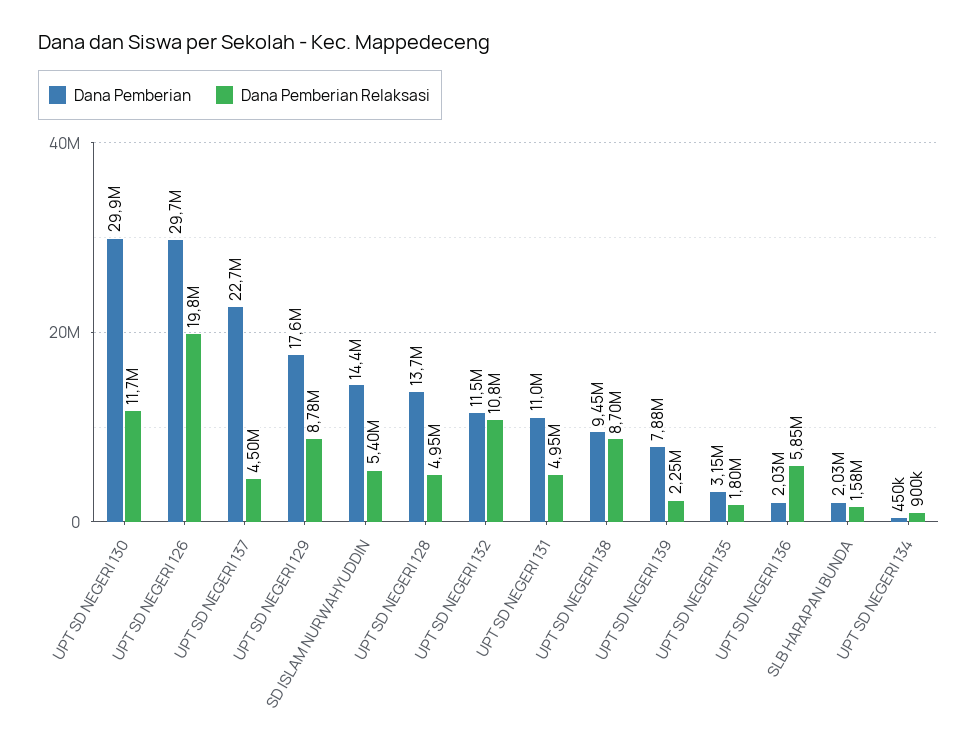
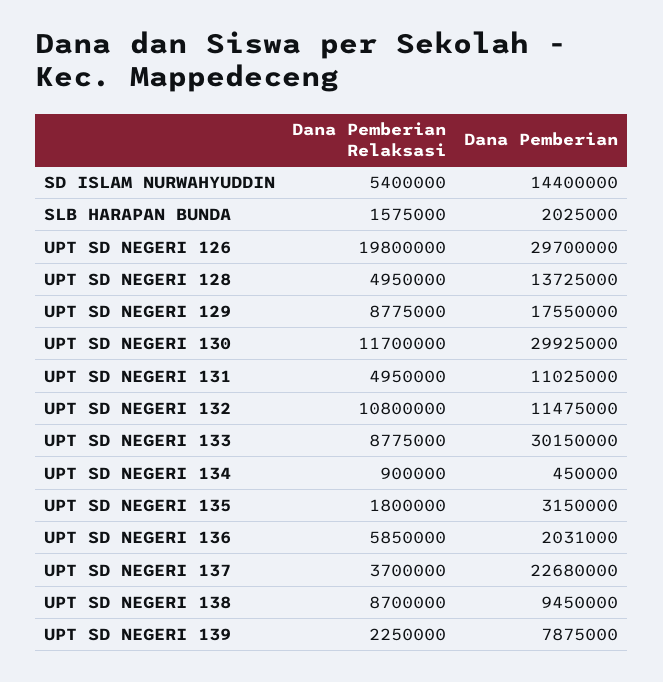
  {
    "Dana Pemberian": {
      "UPT SD NEGERI 130": 29925000,
      "UPT SD NEGERI 126": 29700000,
      "UPT SD NEGERI 137": 22680000,
      "UPT SD NEGERI 129": 17550000,
      "SD ISLAM NURWAHYUDDIN": 14400000,
      "UPT SD NEGERI 128": 13725000,
      "UPT SD NEGERI 132": 11475000,
      "UPT SD NEGERI 131": 11025000,
      "UPT SD NEGERI 138": 9450000,
      "UPT SD NEGERI 139": 7875000,
      "UPT SD NEGERI 135": 3150000,
      "UPT SD NEGERI 136": 2031000,
      "SLB HARAPAN BUNDA": 2025000,
-     "UPT SD NEGERI 134": 450000
+     "UPT SD NEGERI 134": 450000,
+     "UPT SD NEGERI 133": 30150000
    },
    "Dana Pemberian Relaksasi": {
      "UPT SD NEGERI 130": 11700000,
      "UPT SD NEGERI 126": 19800000,
-     "UPT SD NEGERI 137": 4500000,
+     "UPT SD NEGERI 137": 3700000,
      "UPT SD NEGERI 129": 8775000,
      "SD ISLAM NURWAHYUDDIN": 5400000,
      "UPT SD NEGERI 128": 4950000,
      "UPT SD NEGERI 132": 10800000,
      "UPT SD NEGERI 131": 4950000,
      "UPT SD NEGERI 138": 8700000,
      "UPT SD NEGERI 139": 2250000,
      "UPT SD NEGERI 135": 1800000,
      "UPT SD NEGERI 136": 5850000,
      "SLB HARAPAN BUNDA": 1575000,
-     "UPT SD NEGERI 134": 900000
+     "UPT SD NEGERI 134": 900000,
+     "UPT SD NEGERI 133": 8775000
    }
  }

